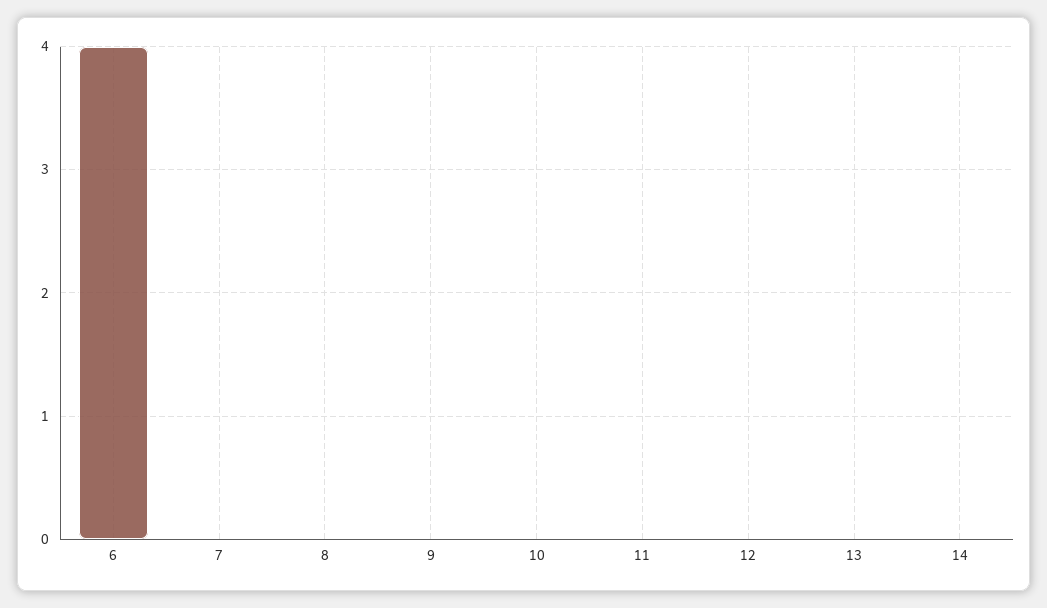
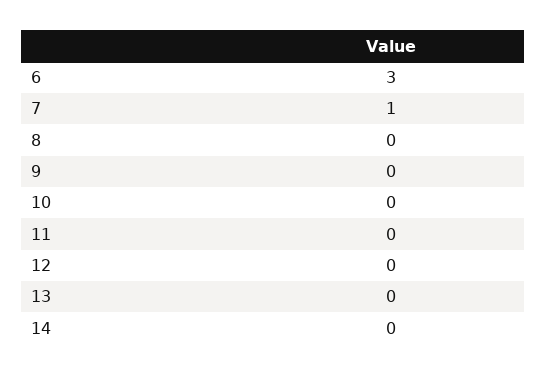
  {
-   "6": 4,
+   "6": 3,
-   "7": 0,
+   "7": 1,
    "8": 0,
    "9": 0,
    "10": 0,
    "11": 0,
    "12": 0,
    "13": 0,
    "14": 0
  }

